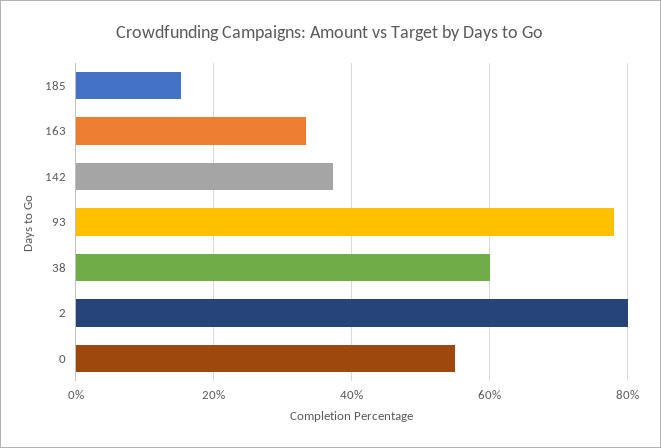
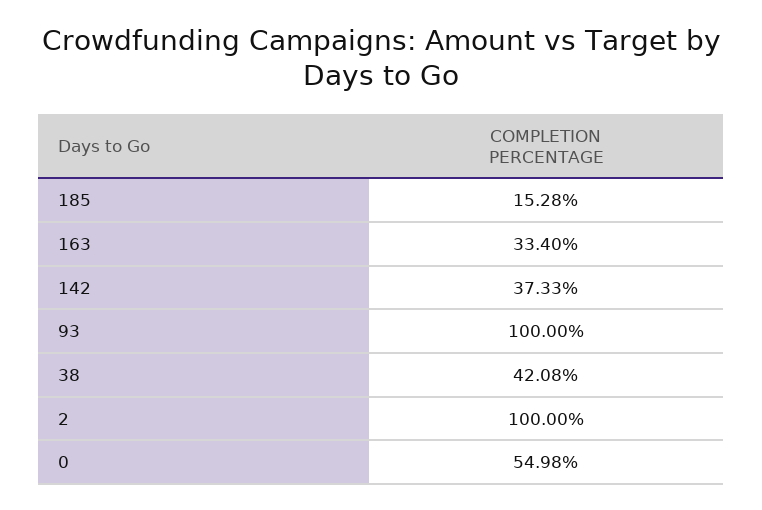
  {
    "185": 15.28,
    "163": 33.4,
    "142": 37.33,
-   "93": 78,
+   "93": 100,
-   "38": 60,
+   "38": 42.08,
-   "2": 80,
+   "2": 100,
    "0": 54.98
  }

